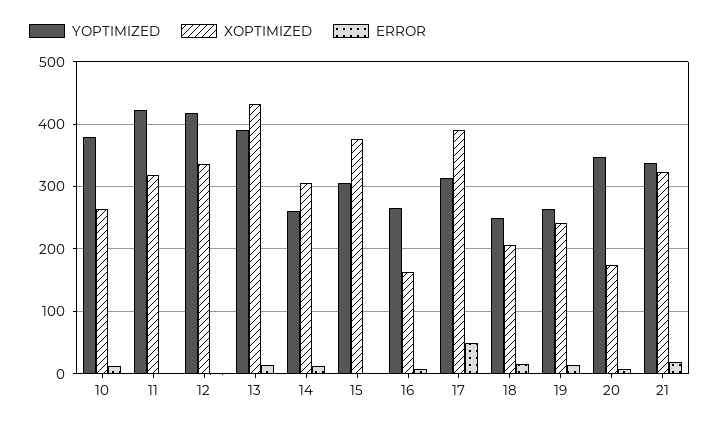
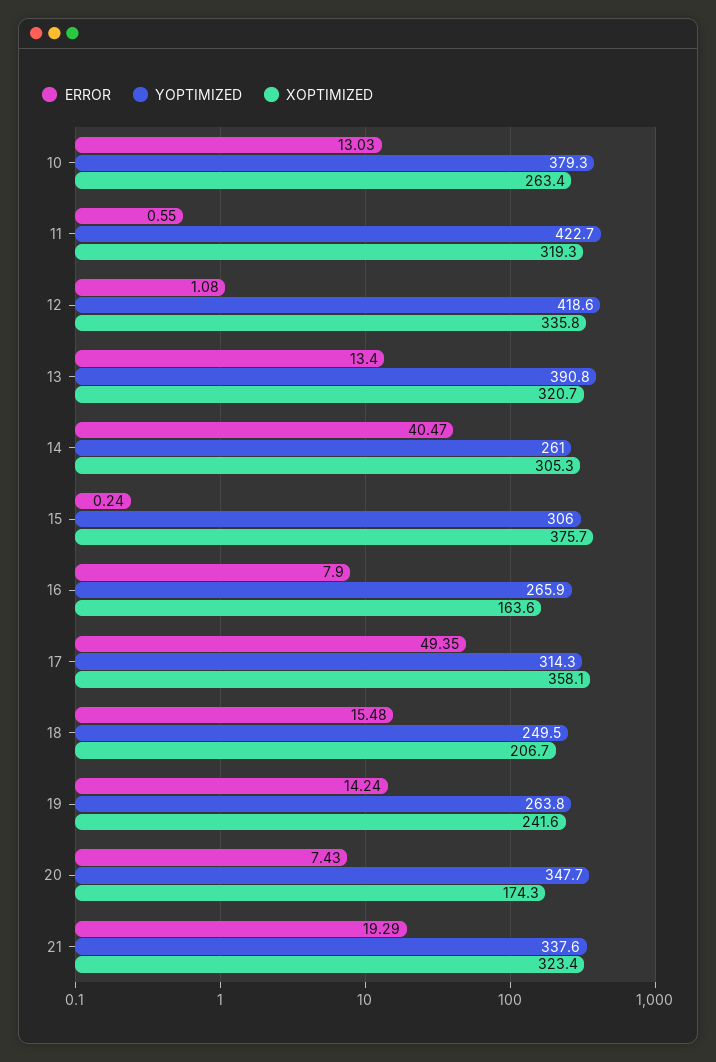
  {
    "YOPTIMIZED": {
      "10": 379.3,
      "11": 422.7,
      "12": 418.6,
      "13": 390.8,
      "14": 261,
      "15": 306,
      "16": 265.9,
      "17": 314.3,
      "18": 249.5,
      "19": 263.8,
      "20": 347.7,
      "21": 337.6
    },
    "XOPTIMIZED": {
      "10": 263.4,
      "11": 319.3,
      "12": 335.8,
-     "13": 430,
+     "13": 320.7,
      "14": 305.3,
      "15": 375.7,
      "16": 163.6,
-     "17": 390,
+     "17": 358.1,
      "18": 206.7,
      "19": 241.6,
      "20": 174.3,
      "21": 323.4
    },
    "ERROR": {
      "10": 13.03,
      "11": 0.55,
      "12": 1.08,
      "13": 13.4,
-     "14": 10,
+     "14": 40.47,
      "15": 0.24,
      "16": 7.9,
      "17": 49.35,
      "18": 15.48,
      "19": 14.24,
      "20": 7.43,
      "21": 19.29
    }
  }

